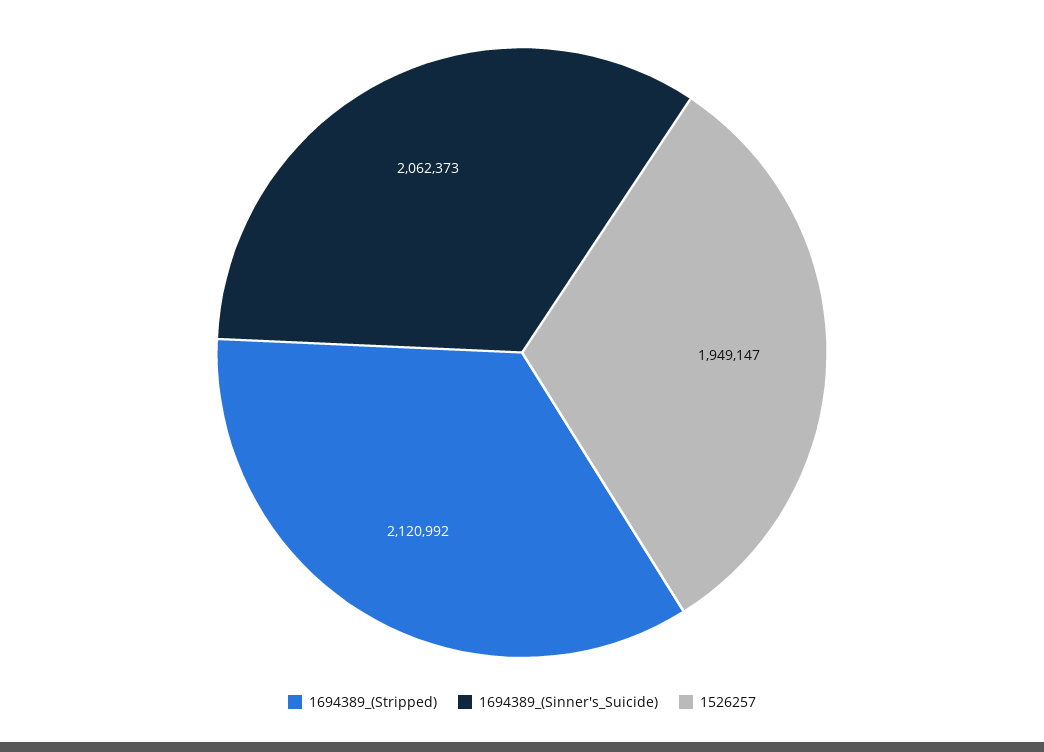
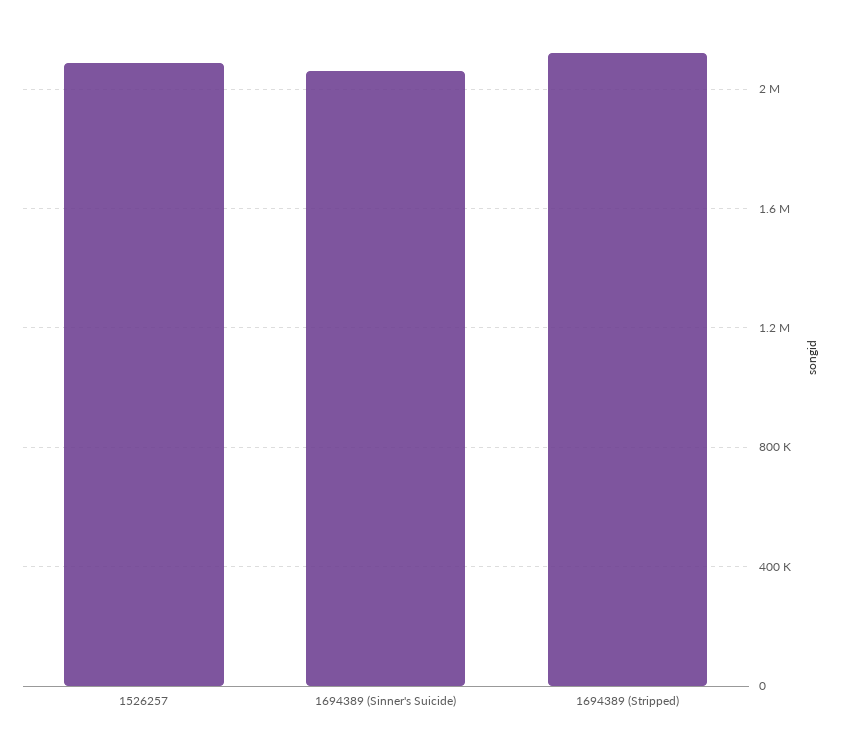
  {
    "1694389_(Stripped)": 2120992,
    "1694389_(Sinner's_Suicide)": 2062373,
-   "1526257": 1949147
+   "1526257": 2100000
  }

